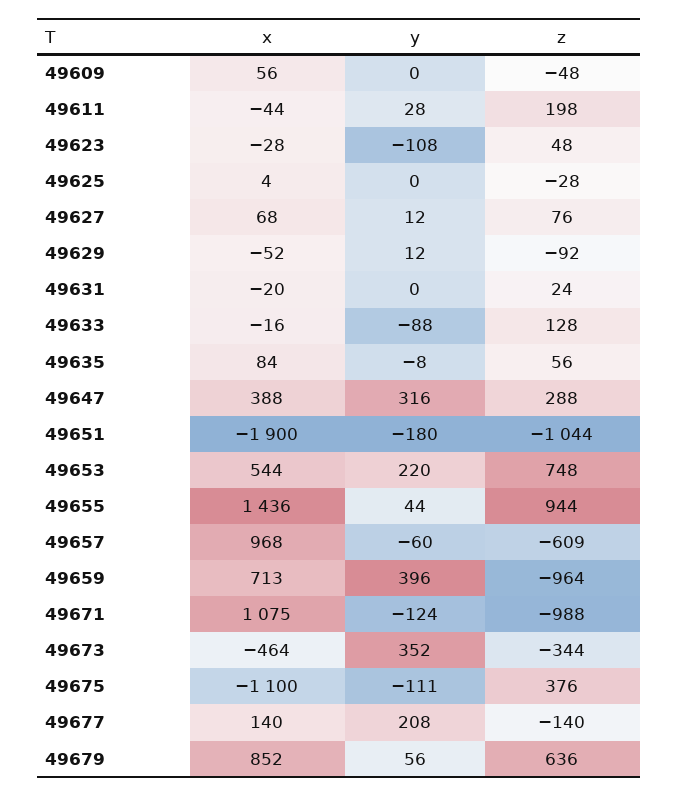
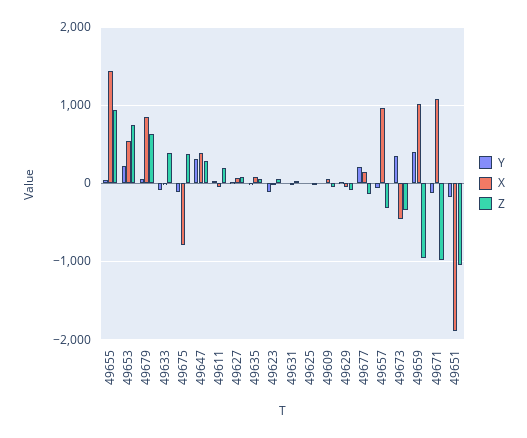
  {
    "x": {
      "49609": 56,
      "49611": -44,
      "49623": -28,
      "49625": 4,
      "49627": 68,
      "49629": -52,
      "49631": -20,
      "49633": -16,
      "49635": 84,
      "49647": 388,
      "49651": -1900,
      "49653": 544,
      "49655": 1436,
      "49657": 968,
-     "49659": 713,
+     "49659": 1000,
      "49671": 1075,
      "49673": -464,
-     "49675": -1100,
+     "49675": -800,
      "49677": 140,
      "49679": 852
    },
    "y": {
      "49609": 0,
      "49611": 28,
      "49623": -108,
      "49625": 0,
      "49627": 12,
      "49629": 12,
      "49631": 0,
      "49633": -88,
      "49635": -8,
      "49647": 316,
      "49651": -180,
      "49653": 220,
      "49655": 44,
      "49657": -60,
      "49659": 396,
      "49671": -124,
      "49673": 352,
      "49675": -111,
      "49677": 208,
      "49679": 56
    },
    "z": {
      "49609": -48,
      "49611": 198,
      "49623": 48,
      "49625": -28,
      "49627": 76,
      "49629": -92,
      "49631": 24,
-     "49633": 128,
+     "49633": 400,
      "49635": 56,
      "49647": 288,
      "49651": -1044,
      "49653": 748,
      "49655": 944,
-     "49657": -609,
+     "49657": -300,
      "49659": -964,
      "49671": -988,
      "49673": -344,
      "49675": 376,
      "49677": -140,
      "49679": 636
    }
  }

